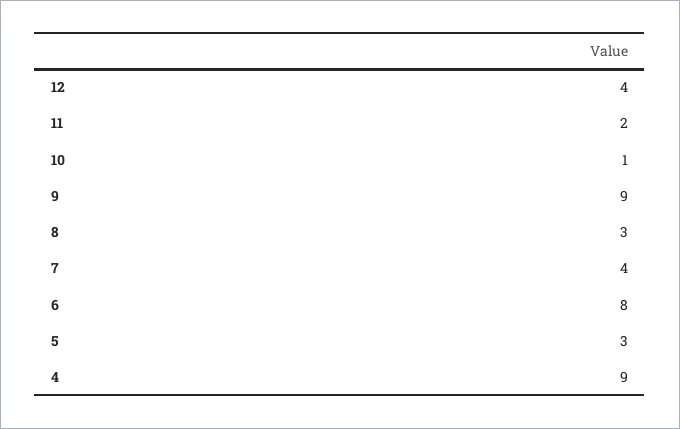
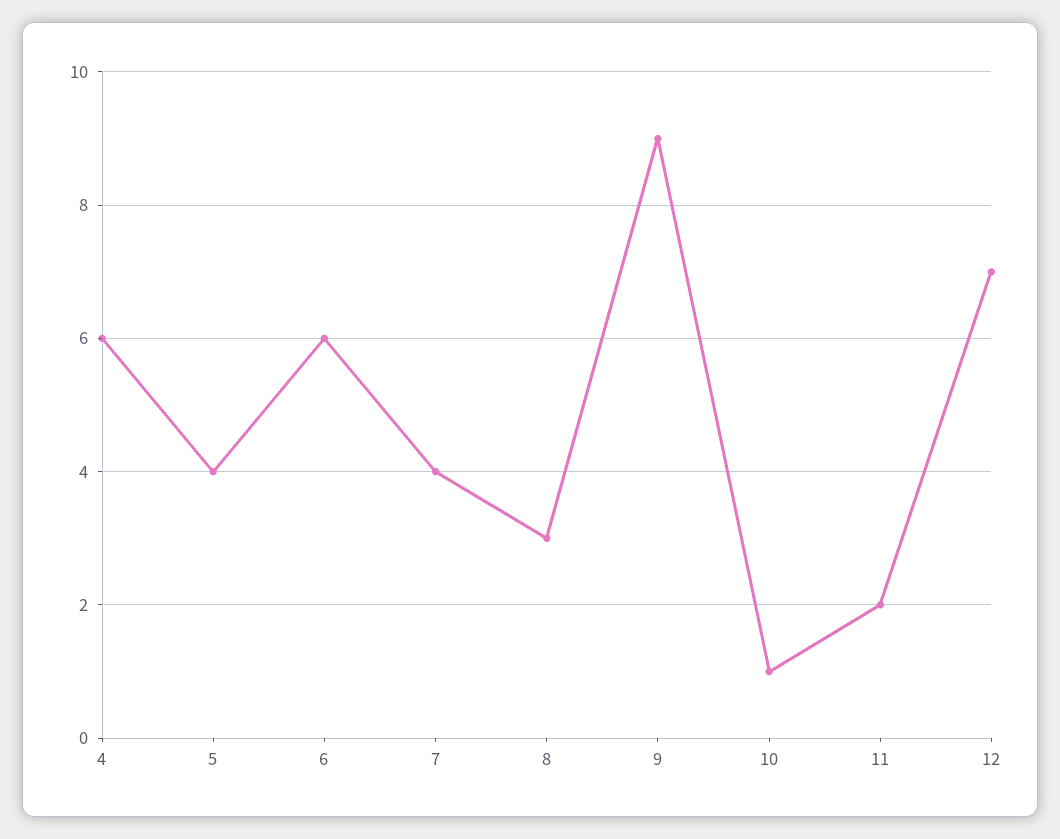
  {
-   "12": 4,
+   "12": 7,
    "11": 2,
    "10": 1,
    "9": 9,
    "8": 3,
    "7": 4,
-   "6": 8,
+   "6": 6,
-   "5": 3,
+   "5": 4,
-   "4": 9
+   "4": 6
  }

